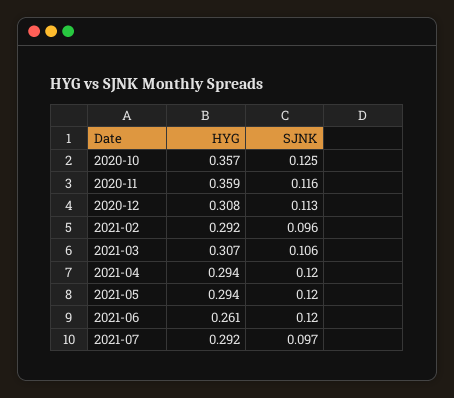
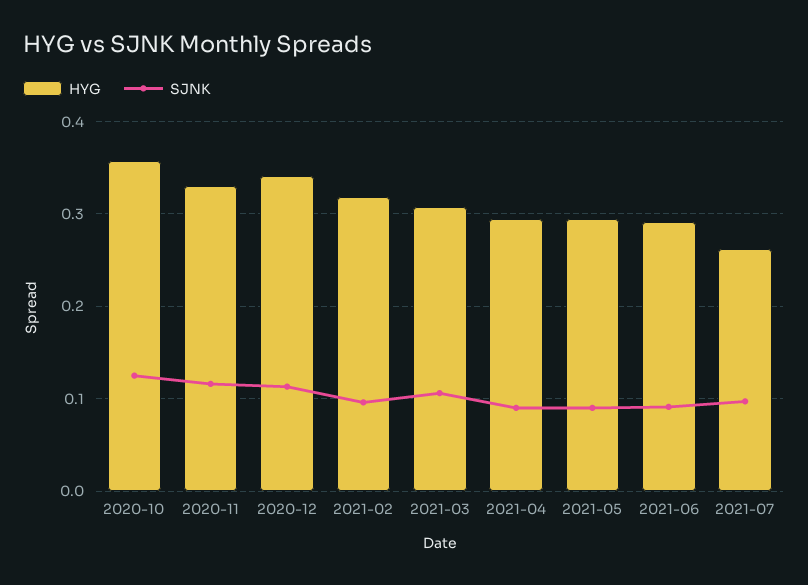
  {
    "HYG": {
      "2020-10": 0.357,
-     "2020-11": 0.359,
+     "2020-11": 0.33,
-     "2020-12": 0.308,
+     "2020-12": 0.34,
-     "2021-02": 0.292,
+     "2021-02": 0.32,
      "2021-03": 0.307,
      "2021-04": 0.294,
      "2021-05": 0.294,
-     "2021-06": 0.261,
+     "2021-06": 0.29,
-     "2021-07": 0.292
+     "2021-07": 0.26
    },
    "SJNK": {
      "2020-10": 0.125,
      "2020-11": 0.116,
      "2020-12": 0.113,
      "2021-02": 0.096,
      "2021-03": 0.106,
-     "2021-04": 0.12,
+     "2021-04": 0.09,
-     "2021-05": 0.12,
+     "2021-05": 0.09,
-     "2021-06": 0.12,
+     "2021-06": 0.09,
      "2021-07": 0.097
    }
  }

